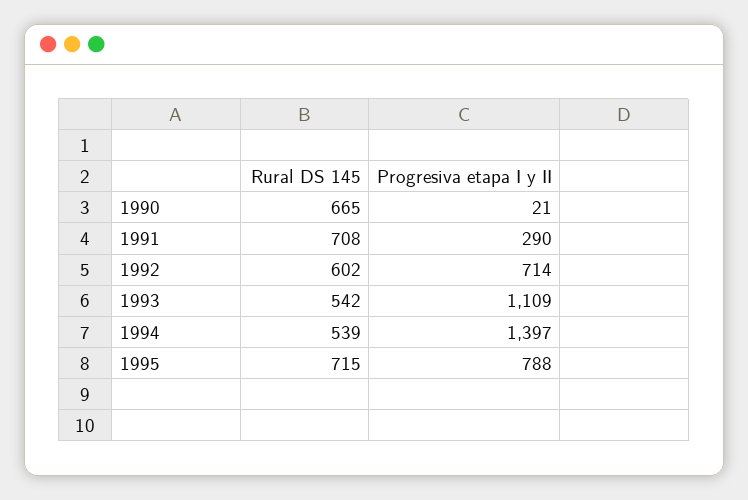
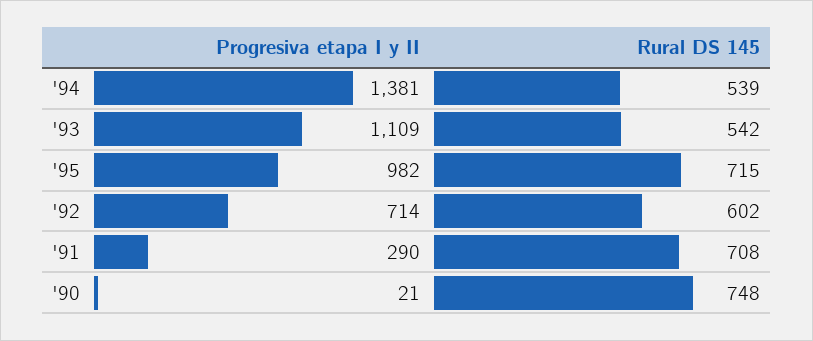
  {
    "Rural DS 145": {
-     "1990": 665,
+     "1990": 748,
      "1991": 708,
      "1992": 602,
      "1993": 542,
      "1994": 539,
      "1995": 715
    },
    "Progresiva etapa I y II": {
      "1990": 21,
      "1991": 290,
      "1992": 714,
      "1993": 1109,
-     "1994": 1397,
+     "1994": 1381,
-     "1995": 788
+     "1995": 982
    }
  }

